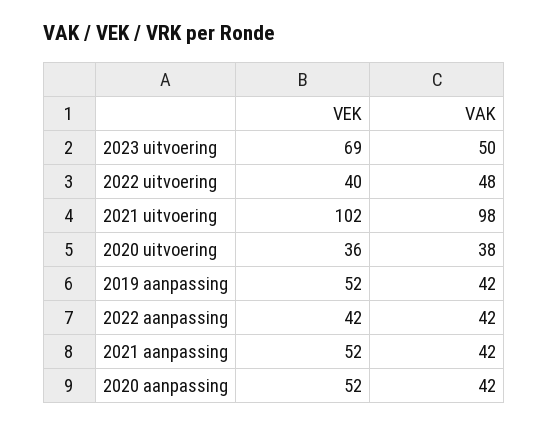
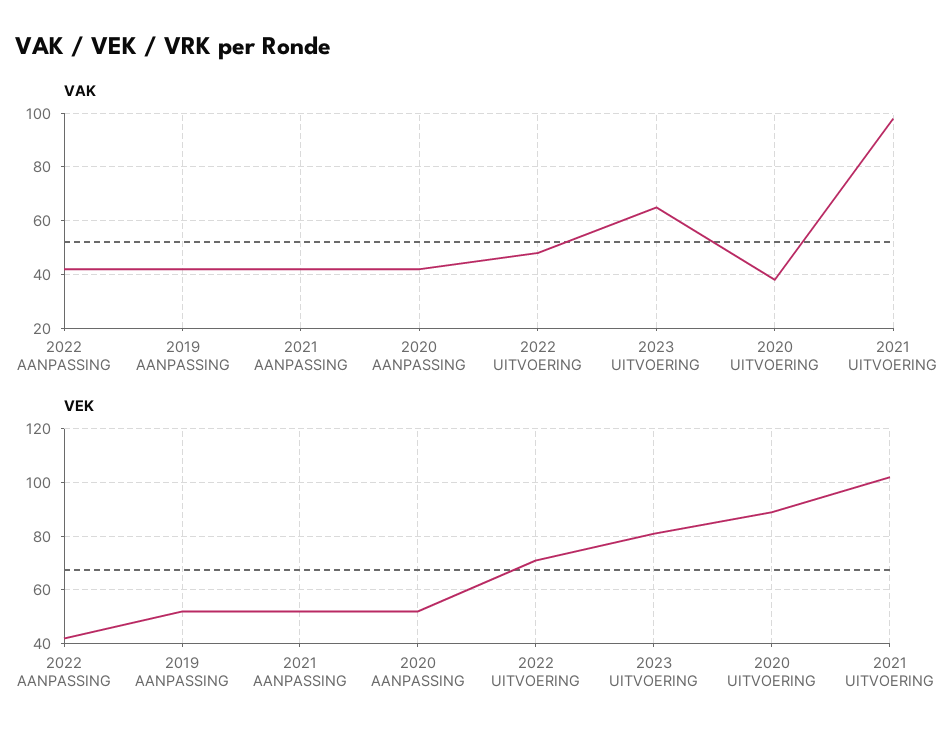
  {
    "VEK": {
-     "2023 uitvoering": 69,
+     "2023 uitvoering": 80,
-     "2022 uitvoering": 40,
+     "2022 uitvoering": 70,
      "2021 uitvoering": 102,
-     "2020 uitvoering": 36,
+     "2020 uitvoering": 90,
      "2019 aanpassing": 52,
      "2022 aanpassing": 42,
      "2021 aanpassing": 52,
      "2020 aanpassing": 52
    },
    "VAK": {
-     "2023 uitvoering": 50,
+     "2023 uitvoering": 65,
      "2022 uitvoering": 48,
      "2021 uitvoering": 98,
      "2020 uitvoering": 38,
      "2019 aanpassing": 42,
      "2022 aanpassing": 42,
      "2021 aanpassing": 42,
      "2020 aanpassing": 42
    }
  }

